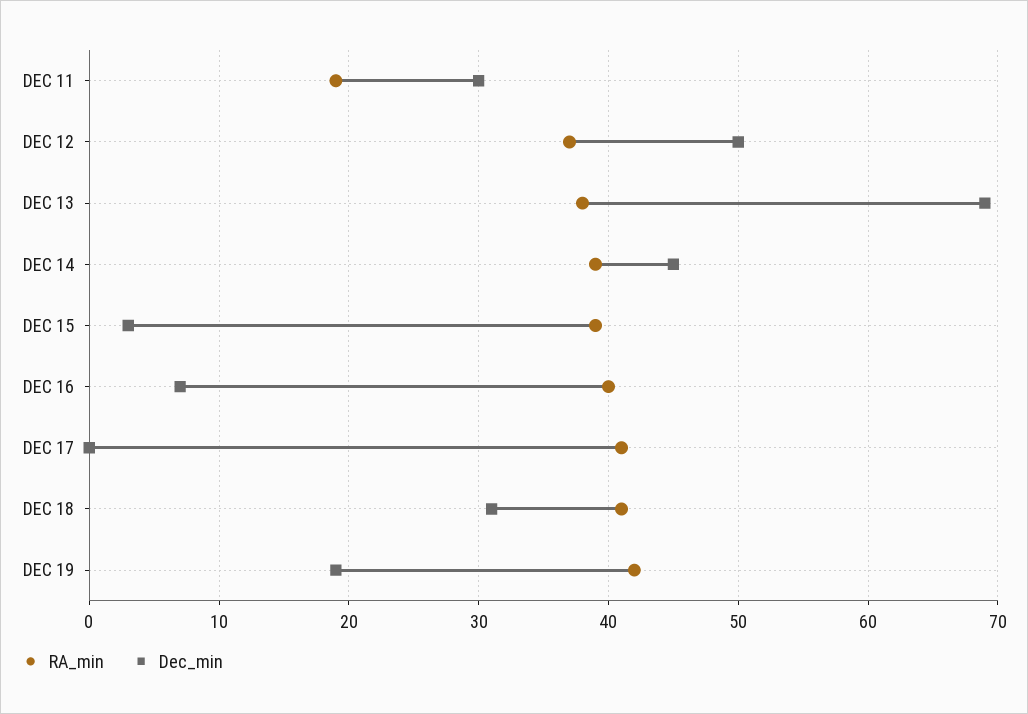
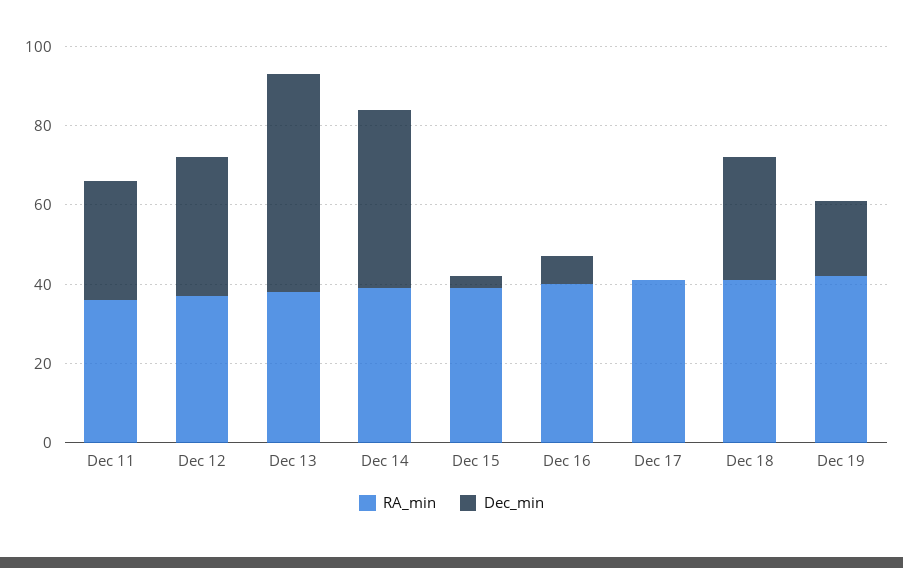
  {
    "RA_min": {
-     "DEC 11": 19,
+     "DEC 11": 35,
      "DEC 12": 37,
      "DEC 13": 38,
      "DEC 14": 39,
      "DEC 15": 39,
      "DEC 16": 40,
      "DEC 17": 41,
      "DEC 18": 41,
      "DEC 19": 42
    },
    "Dec_min": {
      "DEC 11": 30,
-     "DEC 12": 50,
+     "DEC 12": 35,
-     "DEC 13": 69,
+     "DEC 13": 55,
      "DEC 14": 45,
      "DEC 15": 3,
      "DEC 16": 7,
      "DEC 17": 0,
      "DEC 18": 31,
      "DEC 19": 19
    }
  }

